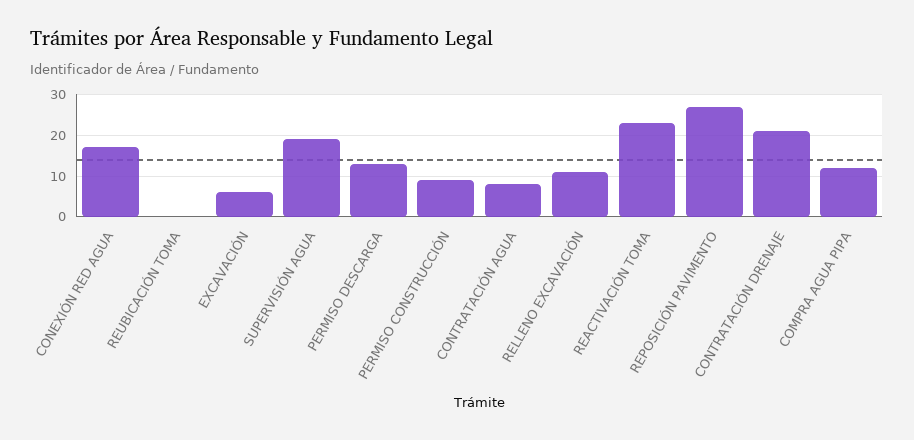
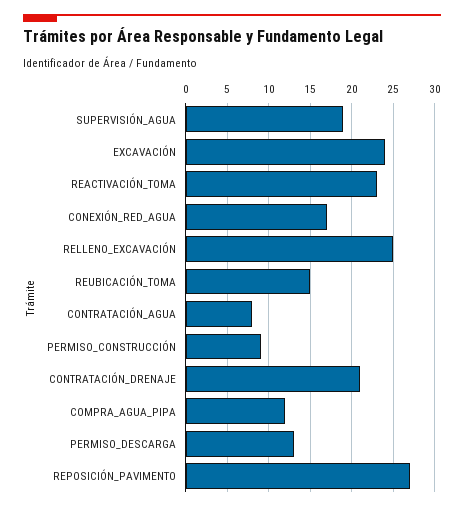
  {
    "CONEXIÓN RED AGUA": 17,
-   "REUBICACIÓN TOMA": 0,
+   "REUBICACIÓN TOMA": 15,
-   "EXCAVACIÓN": 5,
+   "EXCAVACIÓN": 24,
    "SUPERVISIÓN AGUA": 19,
    "PERMISO DESCARGA": 13,
    "PERMISO CONSTRUCCIÓN": 9,
    "CONTRATACIÓN AGUA": 8,
-   "RELLENO EXCAVACIÓN": 10,
+   "RELLENO EXCAVACIÓN": 25,
    "REACTIVACIÓN TOMA": 23,
    "REPOSICIÓN PAVIMENTO": 27,
    "CONTRATACIÓN DRENAJE": 21,
    "COMPRA AGUA PIPA": 12
  }

